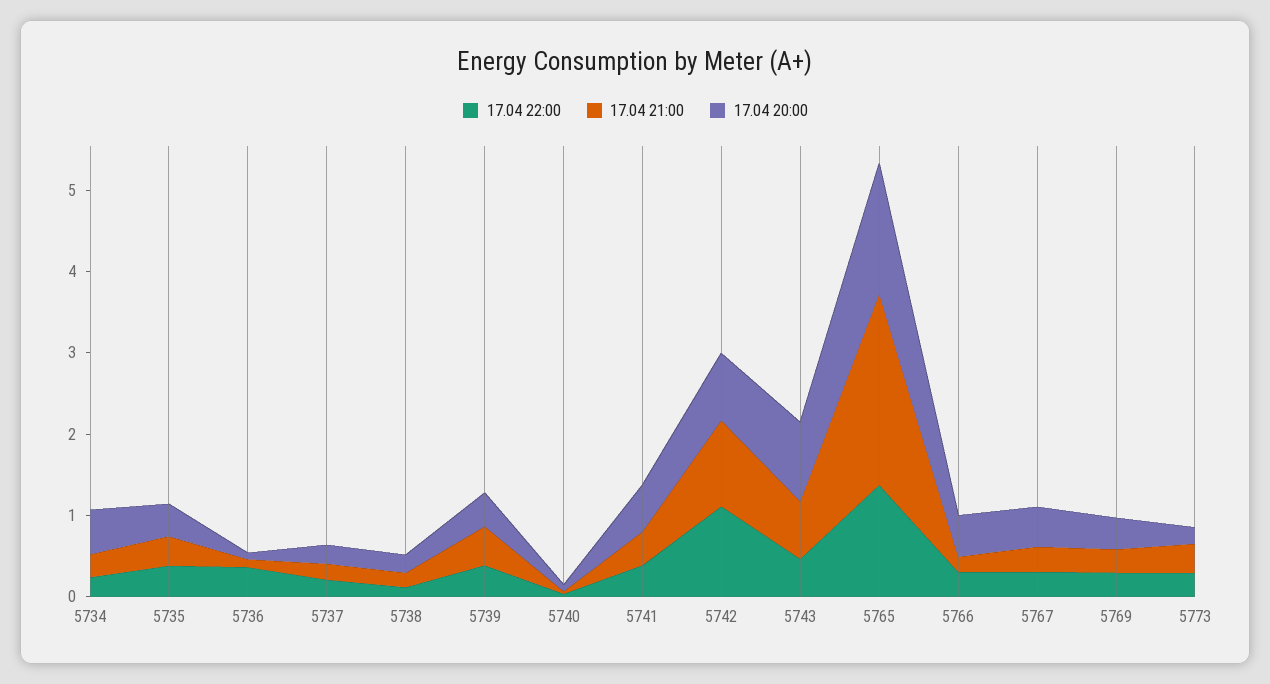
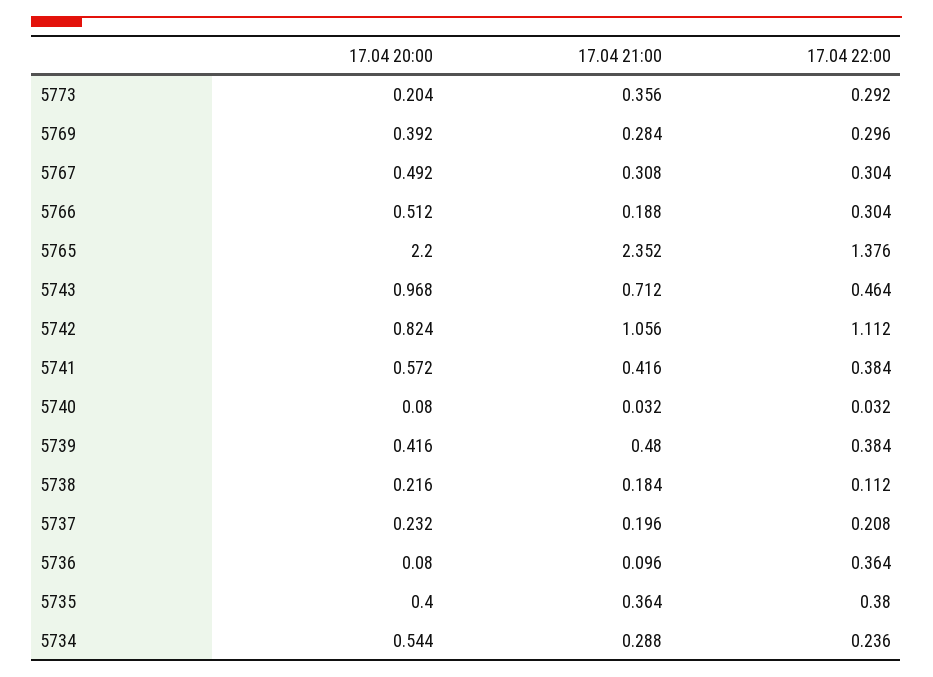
  {
    "17.04 22:00": {
      "5734": 0.236,
      "5735": 0.38,
      "5736": 0.364,
      "5737": 0.208,
      "5738": 0.112,
      "5739": 0.384,
      "5740": 0.032,
      "5741": 0.384,
      "5742": 1.112,
      "5743": 0.464,
      "5765": 1.376,
      "5766": 0.304,
      "5767": 0.304,
      "5769": 0.296,
      "5773": 0.292
    },
    "17.04 21:00": {
      "5734": 0.288,
      "5735": 0.364,
      "5736": 0.096,
      "5737": 0.196,
      "5738": 0.184,
      "5739": 0.48,
      "5740": 0.032,
      "5741": 0.416,
      "5742": 1.056,
      "5743": 0.712,
      "5765": 2.352,
      "5766": 0.188,
      "5767": 0.308,
      "5769": 0.284,
      "5773": 0.356
    },
    "17.04 20:00": {
      "5734": 0.544,
      "5735": 0.4,
      "5736": 0.08,
      "5737": 0.232,
      "5738": 0.216,
      "5739": 0.416,
      "5740": 0.08,
      "5741": 0.572,
      "5742": 0.824,
      "5743": 0.968,
-     "5765": 1.6,
+     "5765": 2.2,
      "5766": 0.512,
      "5767": 0.492,
      "5769": 0.392,
      "5773": 0.204
    }
  }

